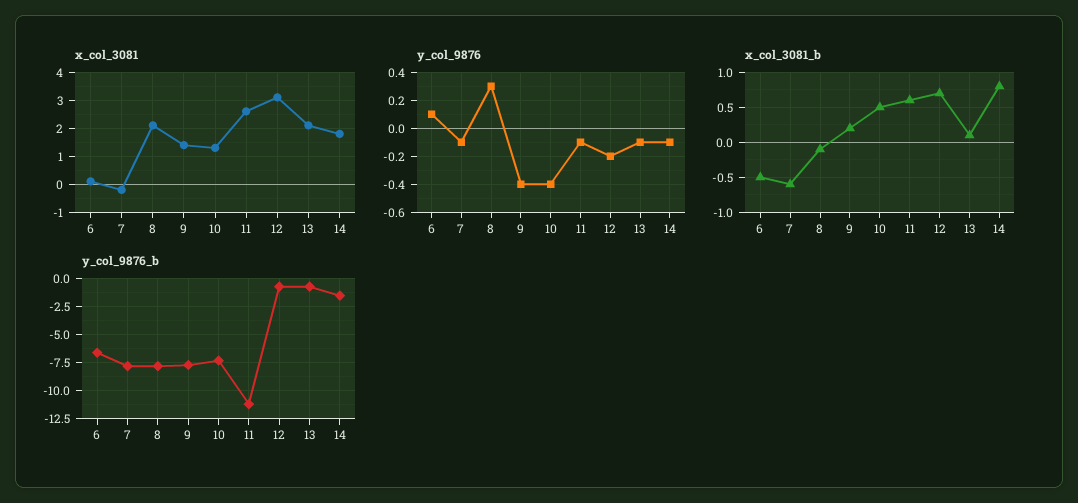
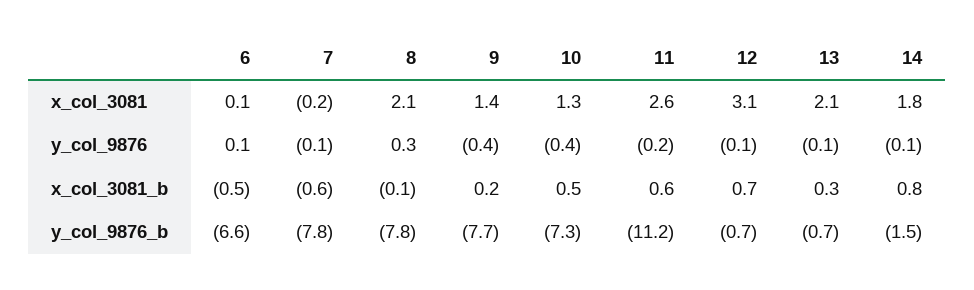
  {
    "x_col_3081": {
      "6": 0.1,
      "7": -0.2,
      "8": 2.1,
      "9": 1.4,
      "10": 1.3,
      "11": 2.6,
      "12": 3.1,
      "13": 2.1,
      "14": 1.8
    },
    "y_col_9876": {
      "6": 0.1,
      "7": -0.1,
      "8": 0.3,
      "9": -0.4,
      "10": -0.4,
-     "11": -0.1,
+     "11": -0.2,
-     "12": -0.2,
+     "12": -0.1,
      "13": -0.1,
      "14": -0.1
    },
    "x_col_3081_b": {
      "6": -0.5,
      "7": -0.6,
      "8": -0.1,
      "9": 0.2,
      "10": 0.5,
      "11": 0.6,
      "12": 0.7,
-     "13": 0.1,
+     "13": 0.3,
      "14": 0.8
    },
    "y_col_9876_b": {
      "6": -6.6,
      "7": -7.8,
      "8": -7.8,
      "9": -7.7,
      "10": -7.3,
      "11": -11.2,
      "12": -0.7,
      "13": -0.7,
      "14": -1.5
    }
  }

